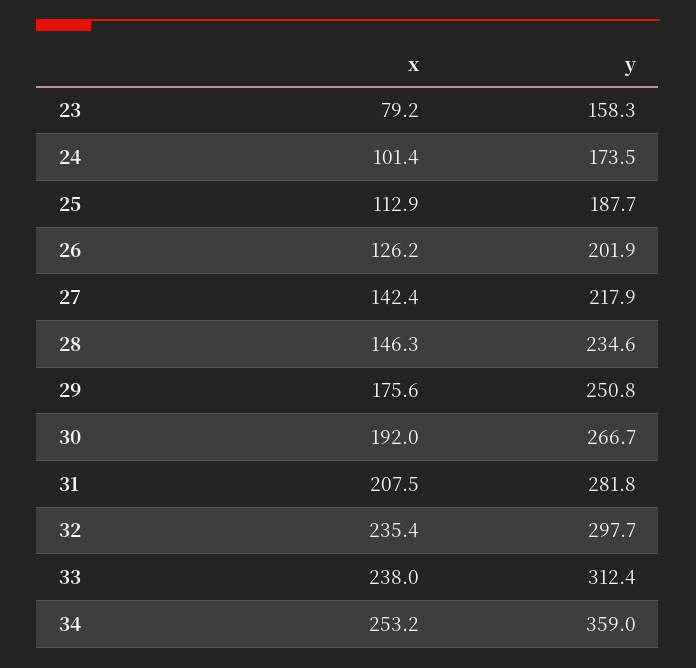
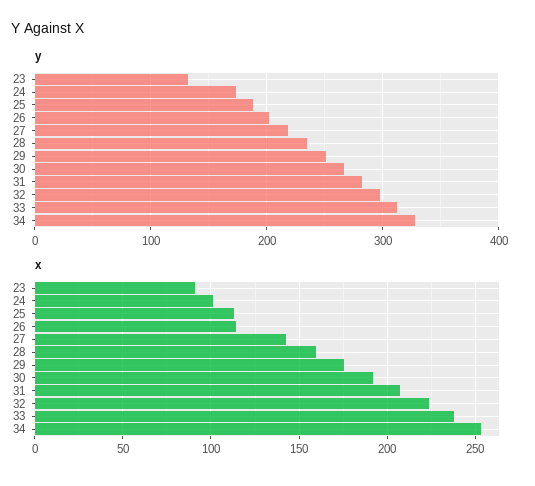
  {
    "x": {
-     "23": 79.2,
+     "23": 90,
      "24": 101.4,
      "25": 112.9,
-     "26": 126.2,
+     "26": 115,
      "27": 142.4,
-     "28": 146.3,
+     "28": 160,
      "29": 175.6,
      "30": 192,
      "31": 207.5,
-     "32": 235.4,
+     "32": 225,
      "33": 238,
      "34": 253.2
    },
    "y": {
-     "23": 158.3,
+     "23": 130,
      "24": 173.5,
      "25": 187.7,
      "26": 201.9,
      "27": 217.9,
      "28": 234.6,
      "29": 250.8,
      "30": 266.7,
      "31": 281.8,
      "32": 297.7,
      "33": 312.4,
-     "34": 359
+     "34": 330
    }
  }

